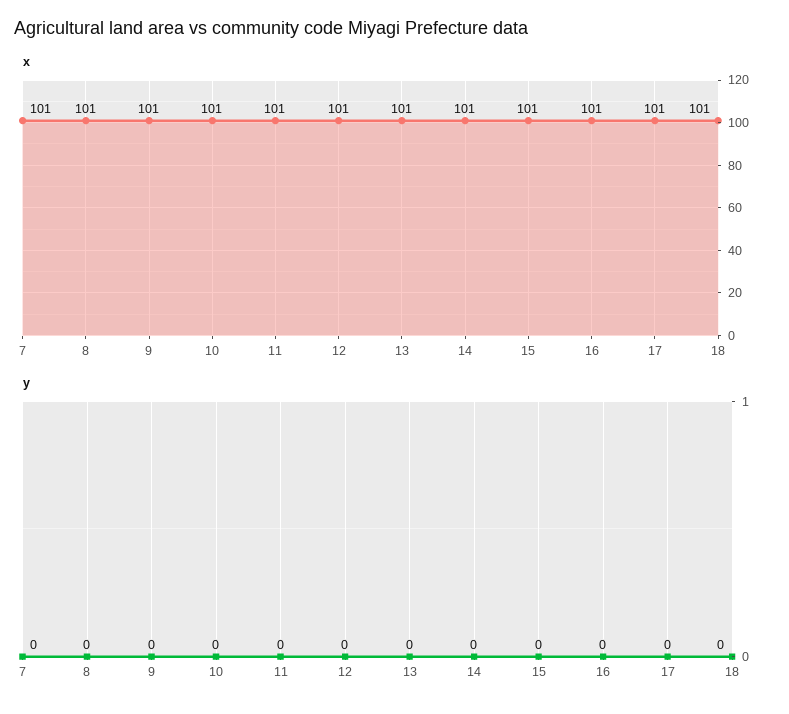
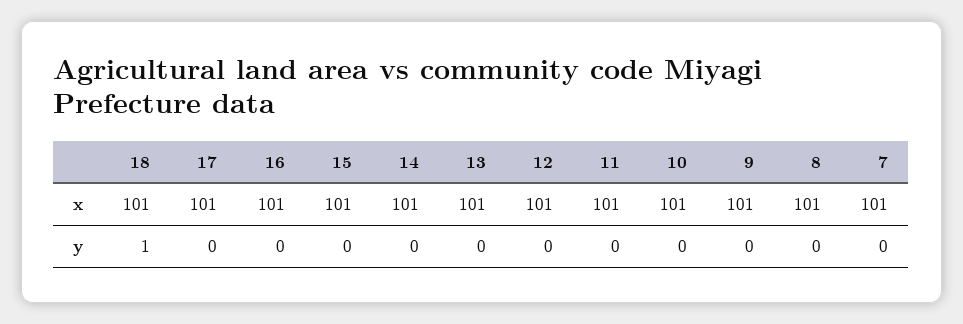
  {
    "x": {
      "7": 101,
      "8": 101,
      "9": 101,
      "10": 101,
      "11": 101,
      "12": 101,
      "13": 101,
      "14": 101,
      "15": 101,
      "16": 101,
      "17": 101,
      "18": 101
    },
    "y": {
      "7": 0,
      "8": 0,
      "9": 0,
      "10": 0,
      "11": 0,
      "12": 0,
      "13": 0,
      "14": 0,
      "15": 0,
      "16": 0,
      "17": 0,
-     "18": 0
+     "18": 1
    }
  }

